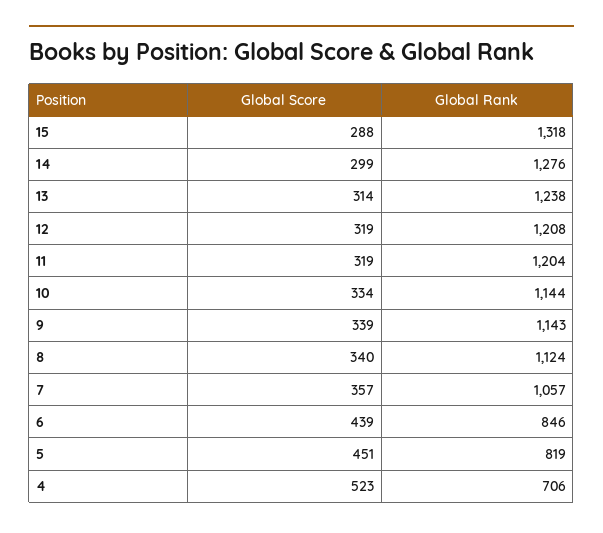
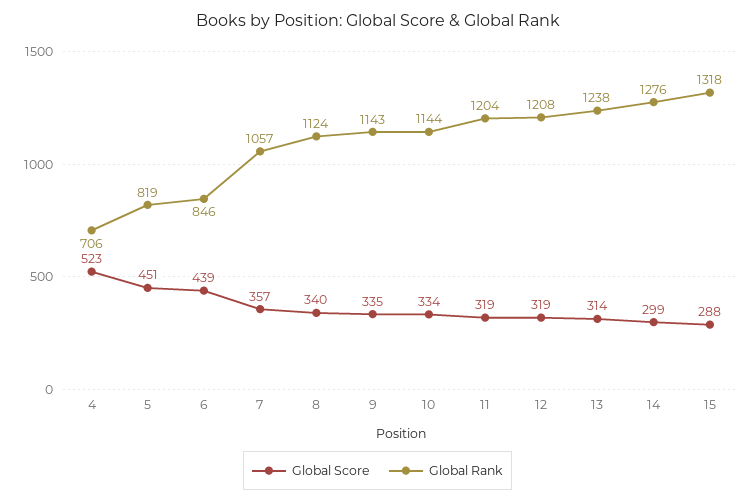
  {
    "Global Score": {
      "15": 288,
      "14": 299,
      "13": 314,
      "12": 319,
      "11": 319,
      "10": 334,
-     "9": 339,
+     "9": 335,
      "8": 340,
      "7": 357,
      "6": 439,
      "5": 451,
      "4": 523
    },
    "Global Rank": {
      "15": 1318,
      "14": 1276,
      "13": 1238,
      "12": 1208,
      "11": 1204,
      "10": 1144,
      "9": 1143,
      "8": 1124,
      "7": 1057,
      "6": 846,
      "5": 819,
      "4": 706
    }
  }

